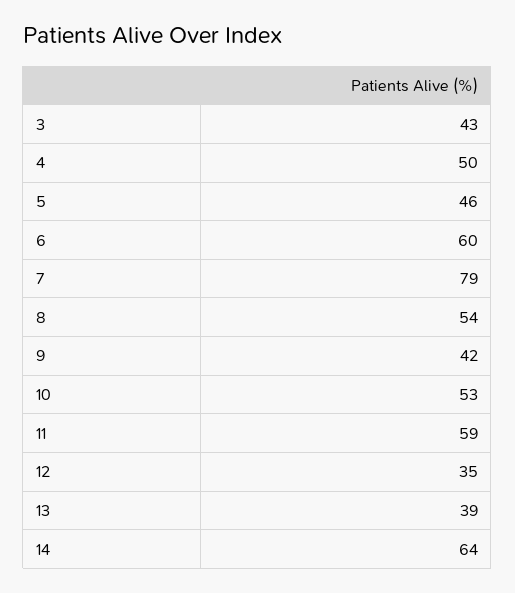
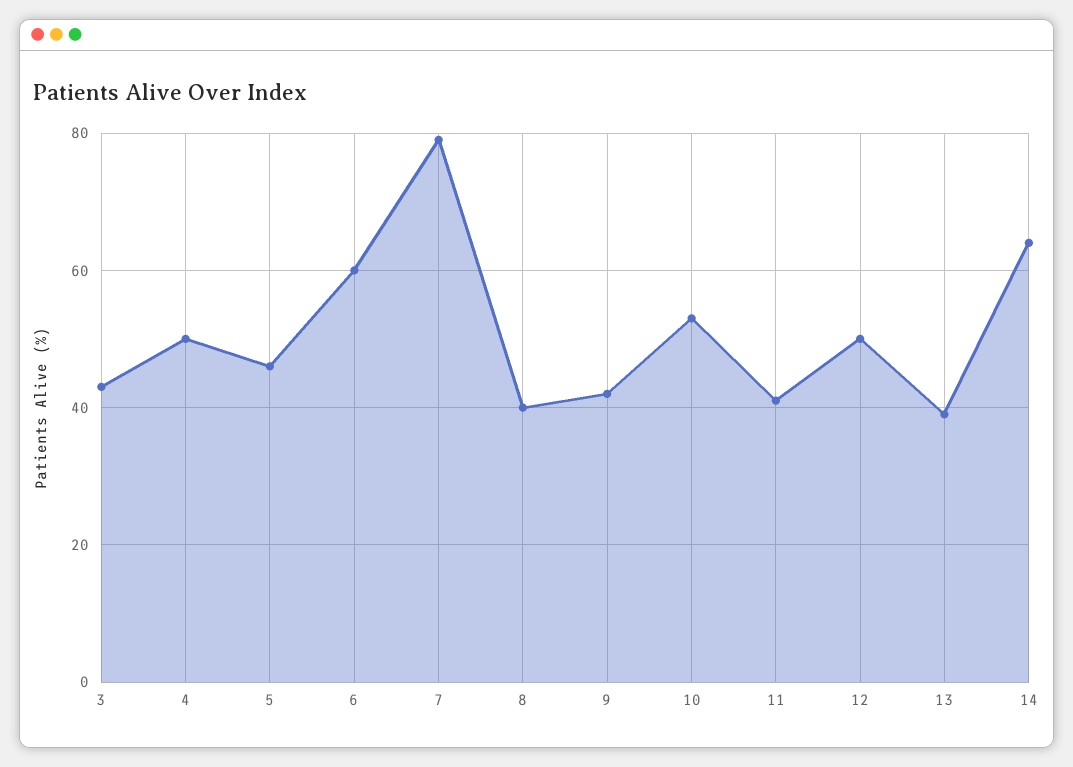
  {
    "3": 43,
    "4": 50,
    "5": 46,
    "6": 60,
    "7": 79,
-   "8": 54,
+   "8": 40,
    "9": 42,
    "10": 53,
-   "11": 59,
+   "11": 40,
-   "12": 35,
+   "12": 50,
    "13": 39,
    "14": 64
  }

